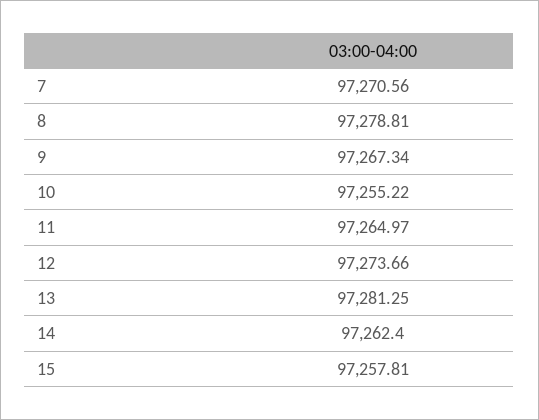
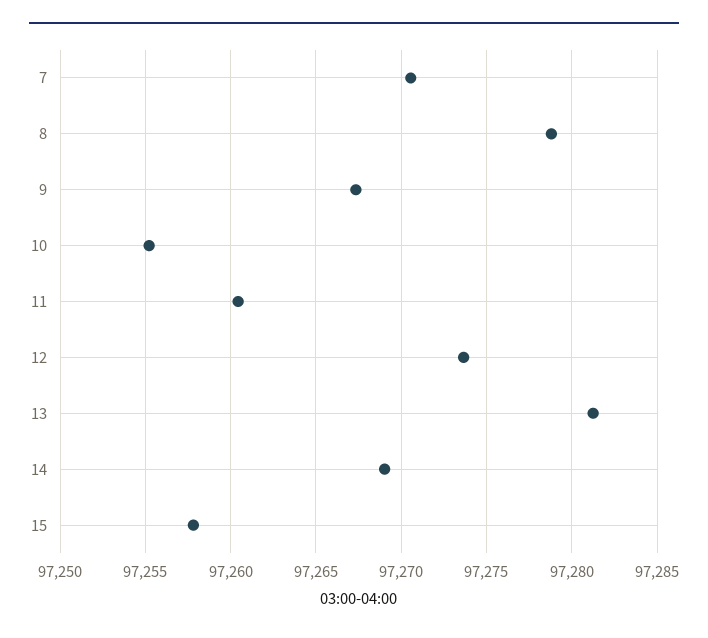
  {
    "7": 97270.56,
    "8": 97278.81,
    "9": 97267.34,
    "10": 97255.22,
-   "11": 97264.97,
+   "11": 97260.5,
    "12": 97273.66,
    "13": 97281.25,
-   "14": 97262.4,
+   "14": 97269,
    "15": 97257.81
  }

